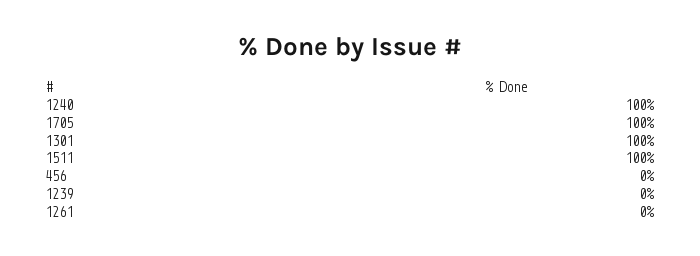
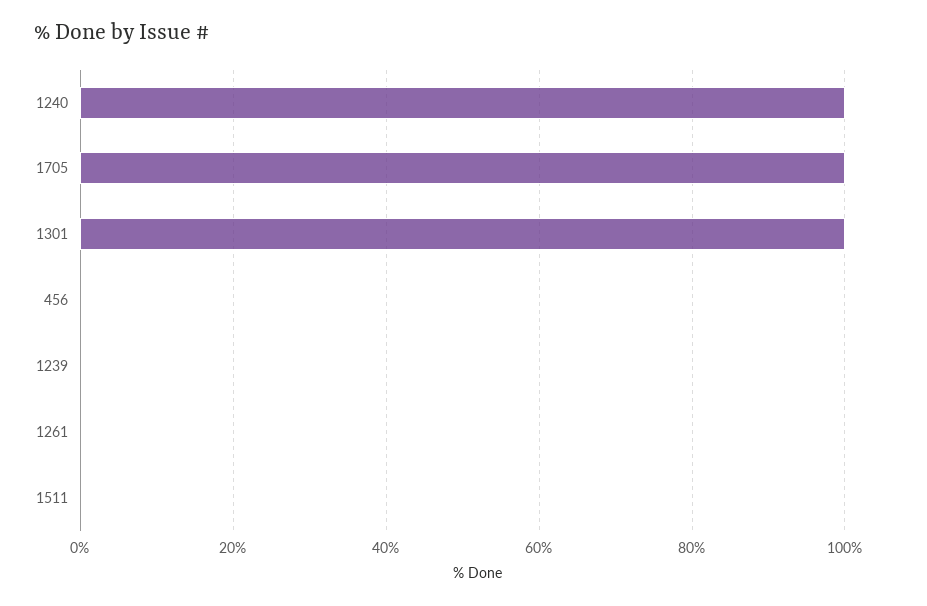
  {
    "1240": 100,
    "1705": 100,
    "1301": 100,
-   "1511": 100,
+   "1511": 0,
    "456": 0,
    "1239": 0,
    "1261": 0
  }

